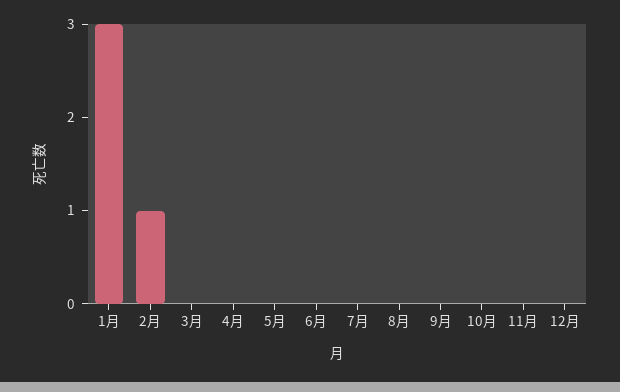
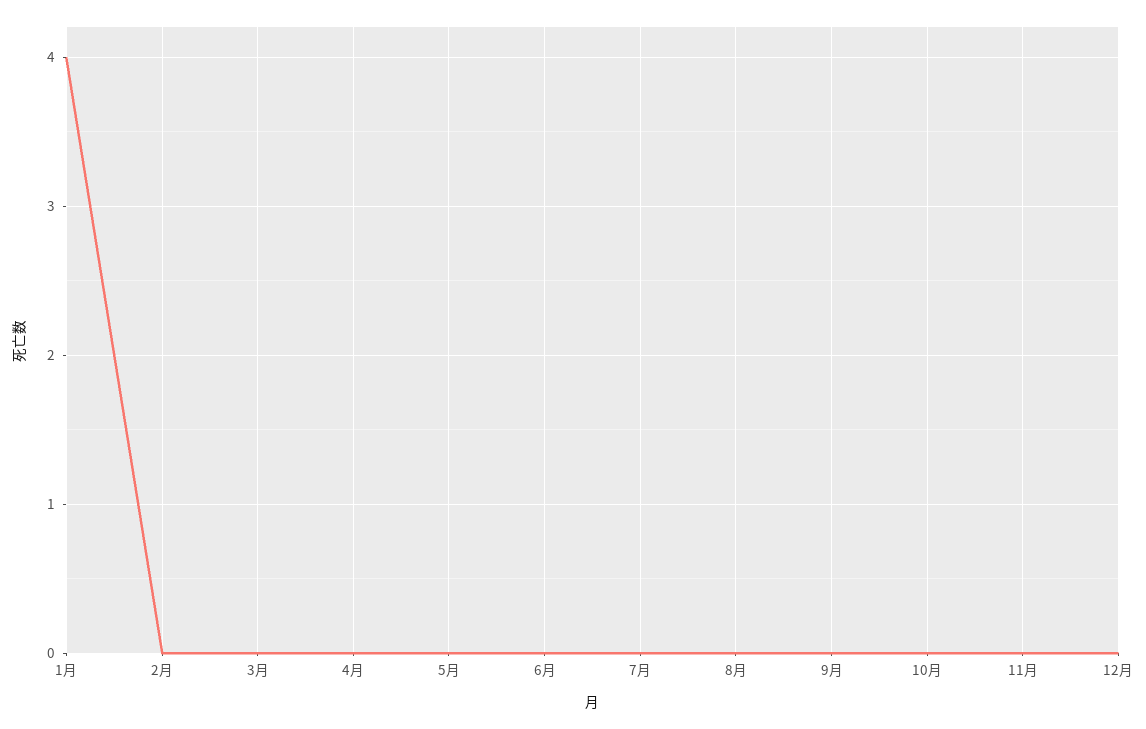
  {
-   "1月": 3,
+   "1月": 4,
-   "2月": 1,
+   "2月": 0,
    "3月": 0,
    "4月": 0,
    "5月": 0,
    "6月": 0,
    "7月": 0,
    "8月": 0,
    "9月": 0,
    "10月": 0,
    "11月": 0,
    "12月": 0
  }

